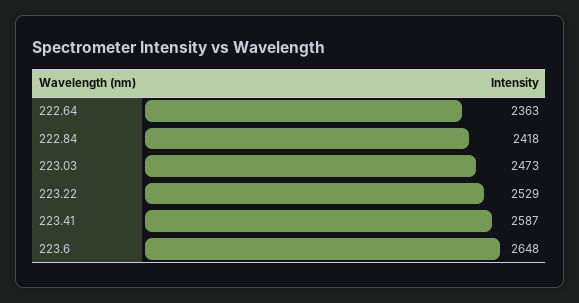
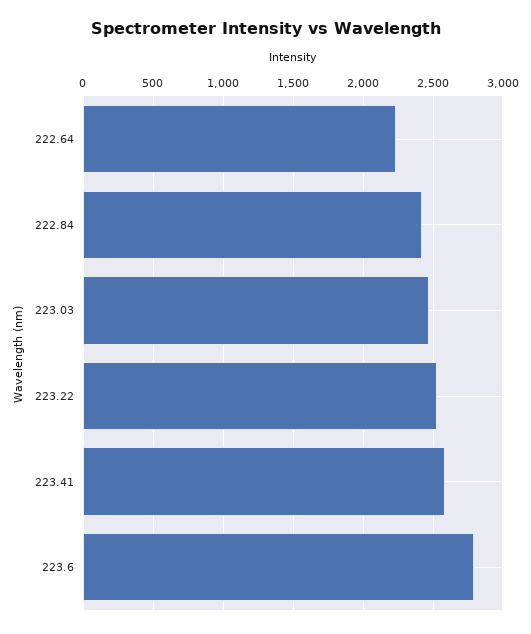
  {
-   "222.64": 2363,
+   "222.64": 2250,
    "222.84": 2418,
    "223.03": 2473,
    "223.22": 2529,
    "223.41": 2587,
-   "223.6": 2648
+   "223.6": 2800
  }

